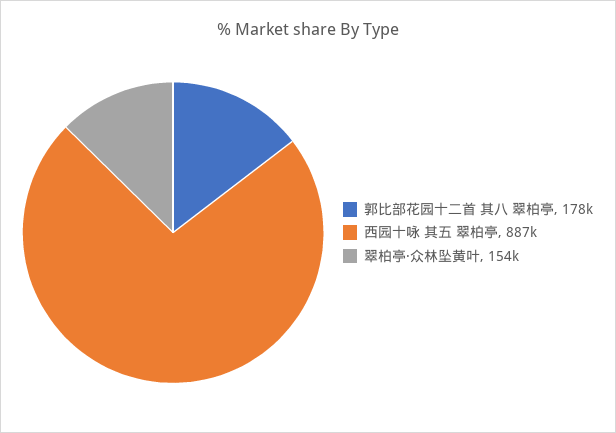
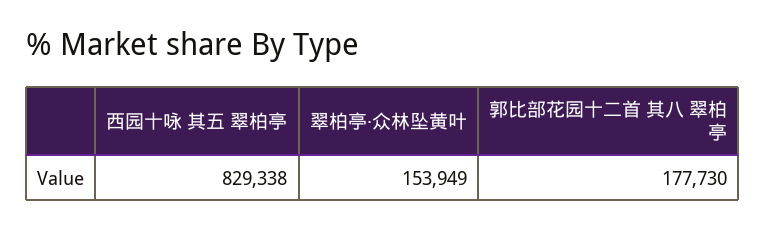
  {
    "郭比部花园十二首 其八 翠柏亭": 177730,
-   "西园十咏 其五 翠柏亭": 887000,
+   "西园十咏 其五 翠柏亭": 829338,
    "翠柏亭·众林坠黄叶": 153949
  }

